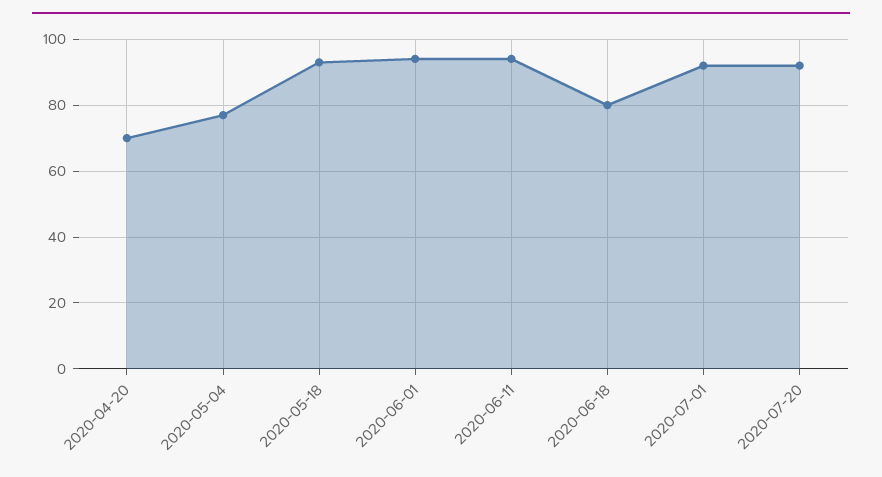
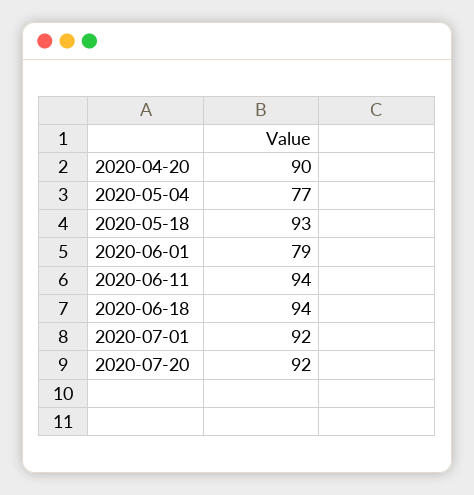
  {
-   "2020-04-20": 70,
+   "2020-04-20": 90,
    "2020-05-04": 77,
    "2020-05-18": 93,
-   "2020-06-01": 95,
+   "2020-06-01": 79,
    "2020-06-11": 94,
-   "2020-06-18": 80,
+   "2020-06-18": 94,
    "2020-07-01": 92,
    "2020-07-20": 92
  }

